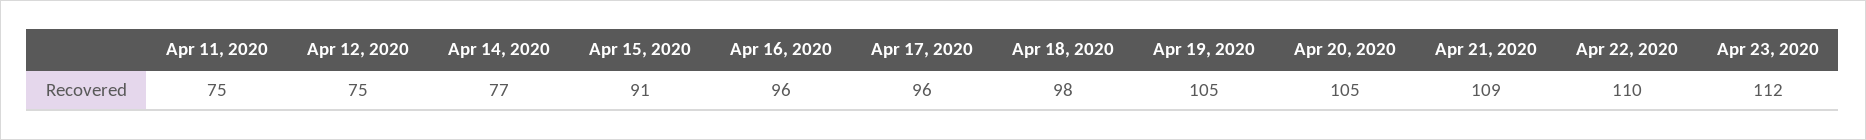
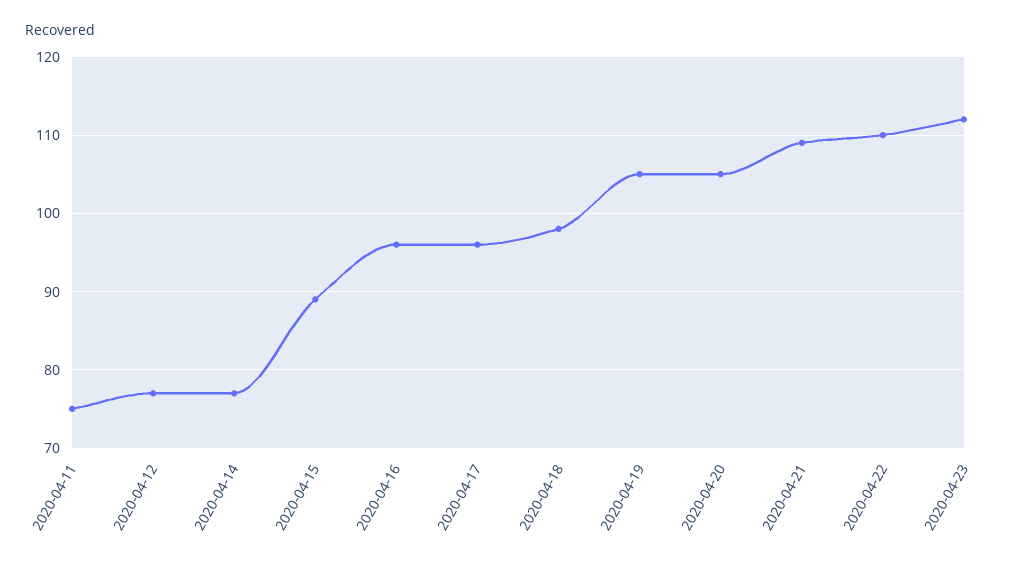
  {
    "Apr 11, 2020": 75,
-   "Apr 12, 2020": 75,
+   "Apr 12, 2020": 77,
    "Apr 14, 2020": 77,
-   "Apr 15, 2020": 91,
+   "Apr 15, 2020": 89,
    "Apr 16, 2020": 96,
    "Apr 17, 2020": 96,
    "Apr 18, 2020": 98,
    "Apr 19, 2020": 105,
    "Apr 20, 2020": 105,
    "Apr 21, 2020": 109,
    "Apr 22, 2020": 110,
    "Apr 23, 2020": 112
  }

